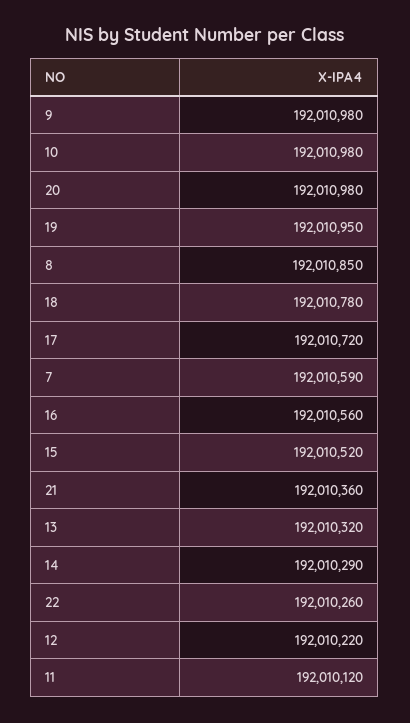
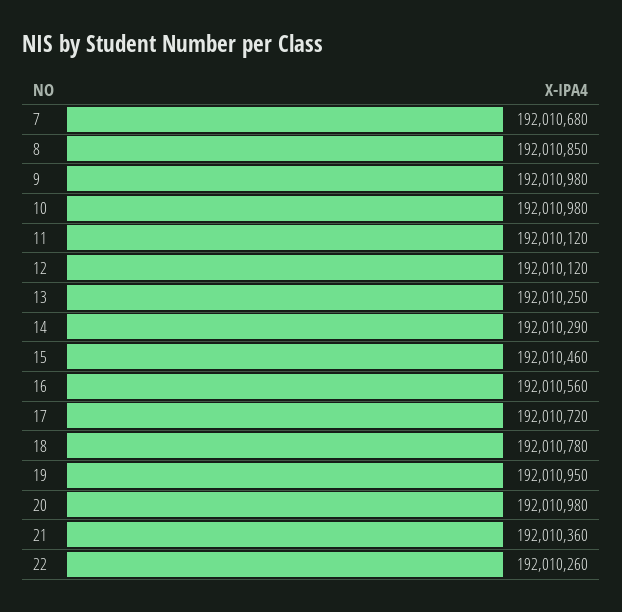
  {
    "9": 192010980,
    "10": 192010980,
    "20": 192010980,
    "19": 192010950,
    "8": 192010850,
    "18": 192010780,
    "17": 192010720,
-   "7": 192010590,
+   "7": 192010680,
    "16": 192010560,
-   "15": 192010520,
+   "15": 192010460,
    "21": 192010360,
-   "13": 192010320,
+   "13": 192010250,
    "14": 192010290,
    "22": 192010260,
-   "12": 192010220,
+   "12": 192010120,
    "11": 192010120
  }

